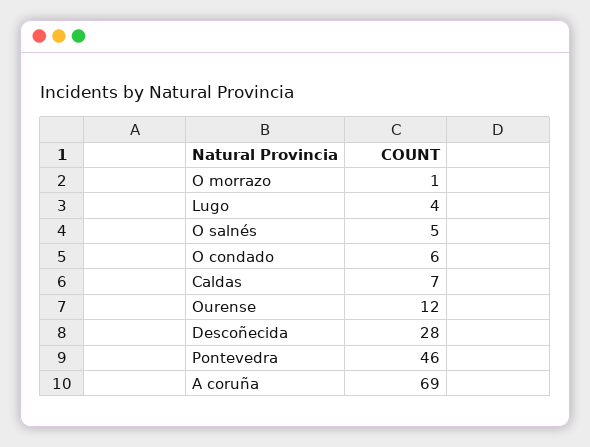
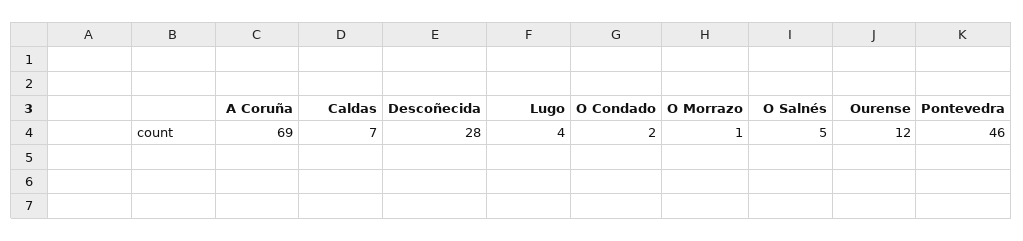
  {
    "O morrazo": 1,
    "Lugo": 4,
    "O salnés": 5,
-   "O condado": 6,
+   "O condado": 2,
    "Caldas": 7,
    "Ourense": 12,
    "Descoñecida": 28,
    "Pontevedra": 46,
    "A coruña": 69
  }

